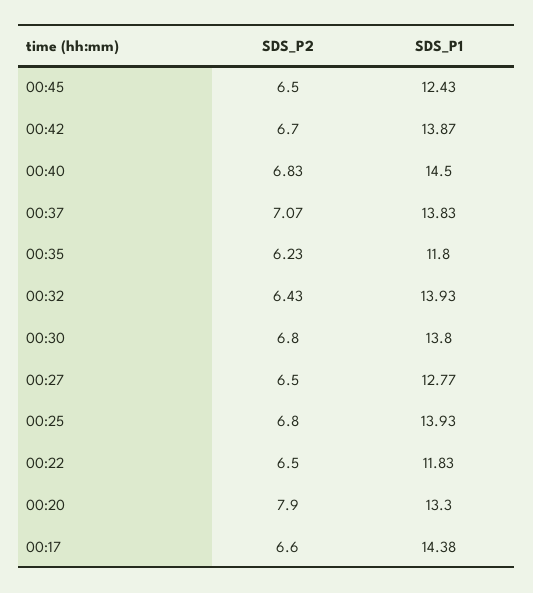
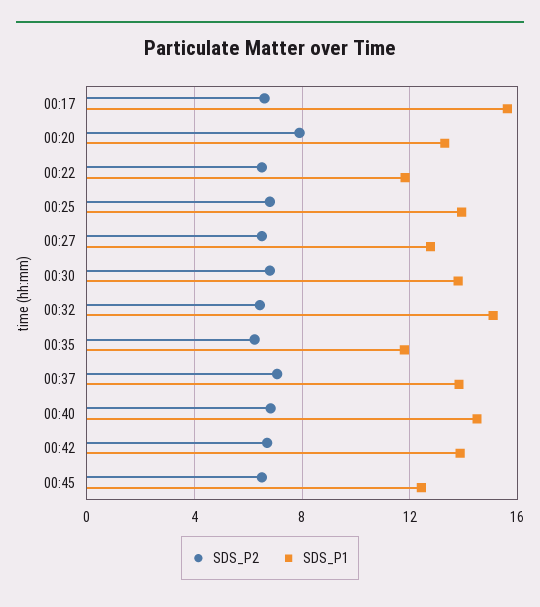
  {
    "SDS_P2": {
      "00:45": 6.5,
      "00:42": 6.7,
      "00:40": 6.83,
      "00:37": 7.07,
      "00:35": 6.23,
      "00:32": 6.43,
      "00:30": 6.8,
      "00:27": 6.5,
      "00:25": 6.8,
      "00:22": 6.5,
      "00:20": 7.9,
      "00:17": 6.6
    },
    "SDS_P1": {
      "00:45": 12.43,
      "00:42": 13.87,
      "00:40": 14.5,
      "00:37": 13.83,
      "00:35": 11.8,
-     "00:32": 13.93,
+     "00:32": 15,
      "00:30": 13.8,
      "00:27": 12.77,
      "00:25": 13.93,
      "00:22": 11.83,
      "00:20": 13.3,
-     "00:17": 14.38
+     "00:17": 15.5
    }
  }

